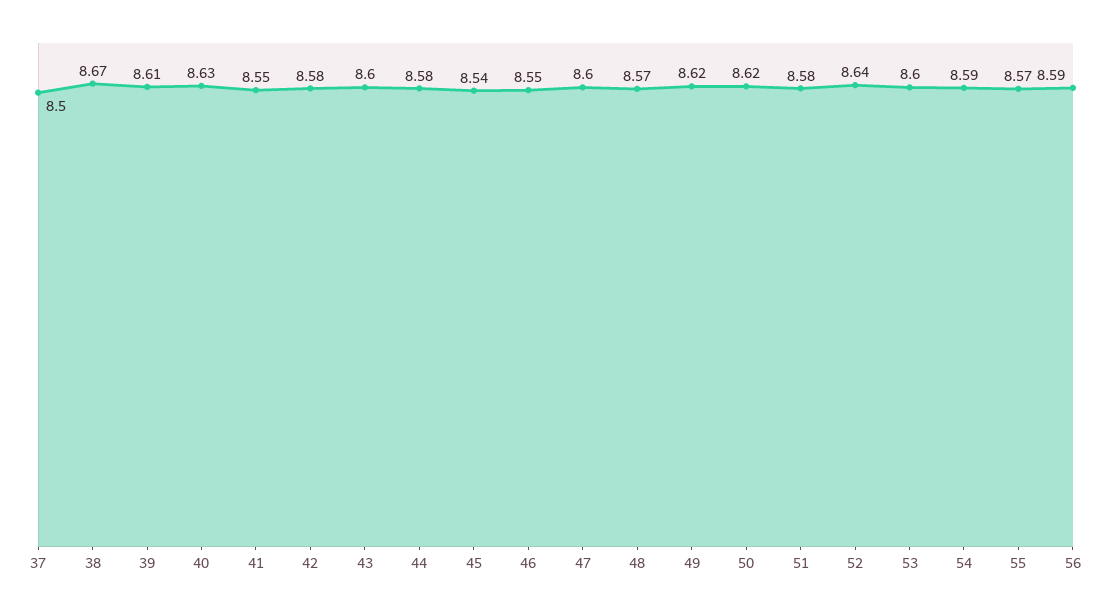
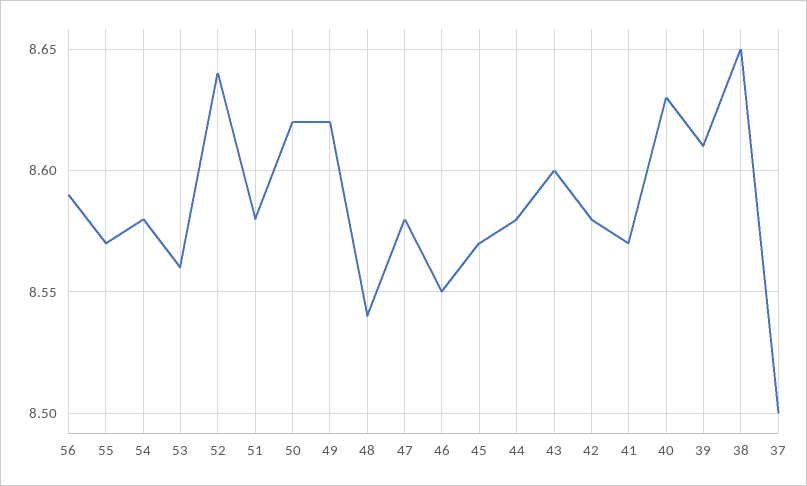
  {
    "37": 8.5,
-   "38": 8.67,
+   "38": 8.65,
    "39": 8.61,
    "40": 8.63,
-   "41": 8.55,
+   "41": 8.57,
    "42": 8.58,
    "43": 8.6,
    "44": 8.58,
-   "45": 8.54,
+   "45": 8.57,
    "46": 8.55,
-   "47": 8.6,
+   "47": 8.58,
-   "48": 8.57,
+   "48": 8.54,
    "49": 8.62,
    "50": 8.62,
    "51": 8.58,
    "52": 8.64,
-   "53": 8.6,
+   "53": 8.56,
-   "54": 8.59,
+   "54": 8.58,
    "55": 8.57,
    "56": 8.59
  }

